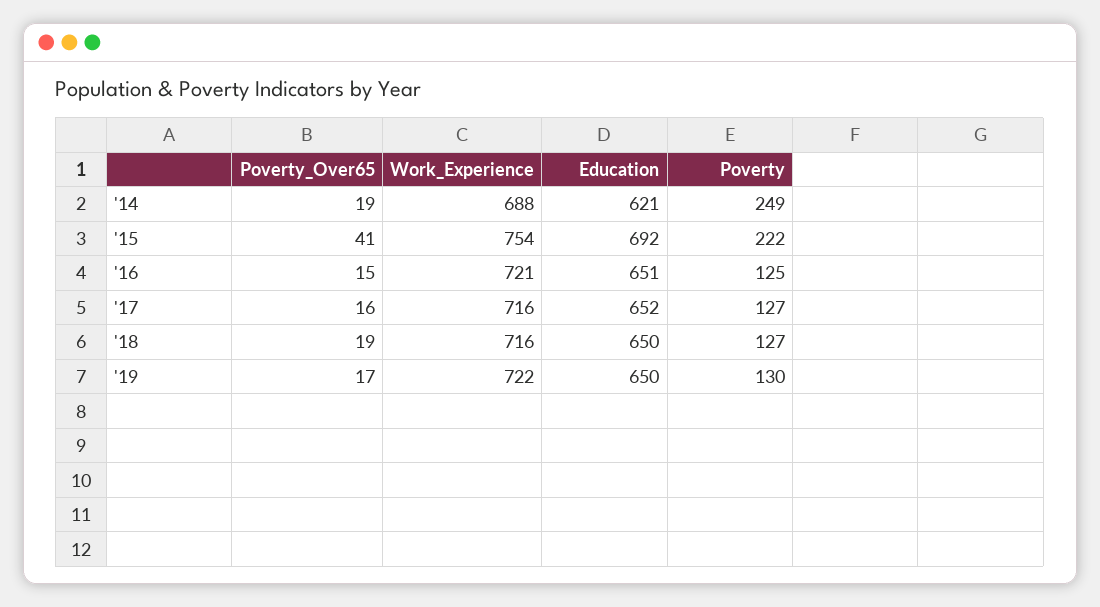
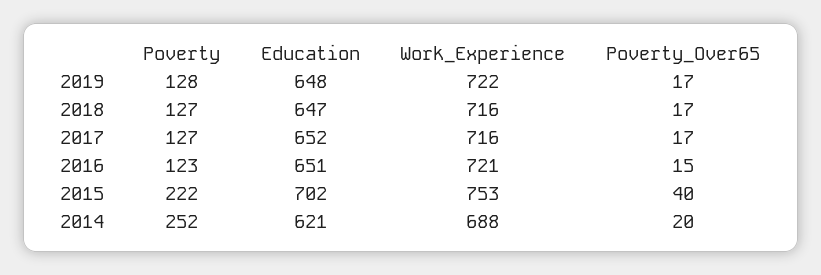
  {
    "Poverty_Over65": {
-     "'14": 19,
+     "'14": 20,
-     "'15": 41,
+     "'15": 40,
      "'16": 15,
-     "'17": 16,
+     "'17": 17,
-     "'18": 19,
+     "'18": 17,
      "'19": 17
    },
    "Work_Experience": {
      "'14": 688,
-     "'15": 754,
+     "'15": 753,
      "'16": 721,
      "'17": 716,
      "'18": 716,
      "'19": 722
    },
    "Education": {
      "'14": 621,
-     "'15": 692,
+     "'15": 702,
      "'16": 651,
      "'17": 652,
-     "'18": 650,
+     "'18": 647,
-     "'19": 650
+     "'19": 648
    },
    "Poverty": {
-     "'14": 249,
+     "'14": 252,
      "'15": 222,
-     "'16": 125,
+     "'16": 123,
      "'17": 127,
      "'18": 127,
-     "'19": 130
+     "'19": 128
    }
  }

